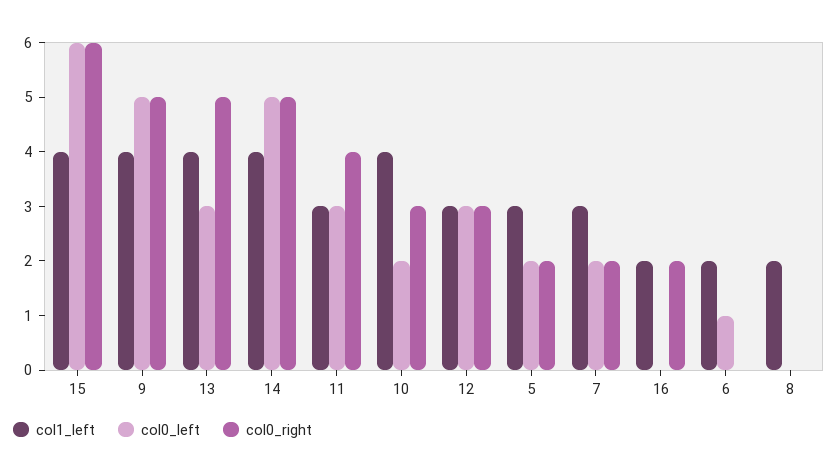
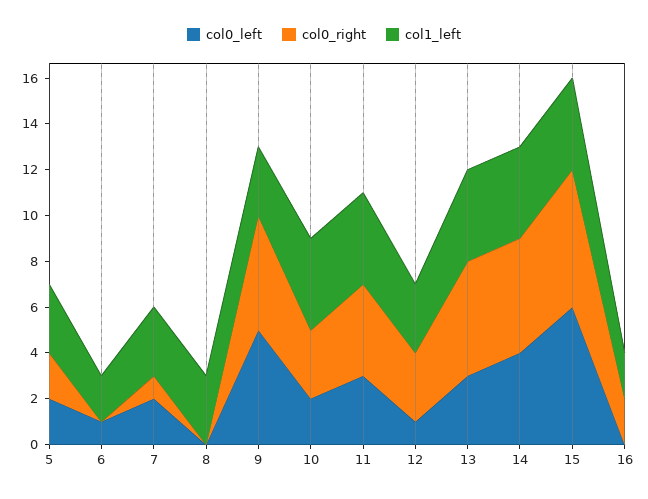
  {
    "col1_left": {
      "15": 4,
-     "9": 4,
+     "9": 3,
      "13": 4,
      "14": 4,
-     "11": 3,
+     "11": 4,
      "10": 4,
      "12": 3,
      "5": 3,
      "7": 3,
      "16": 2,
      "6": 2,
-     "8": 2
+     "8": 3
    },
    "col0_left": {
      "15": 6,
      "9": 5,
      "13": 3,
-     "14": 5,
+     "14": 4,
      "11": 3,
      "10": 2,
-     "12": 3,
+     "12": 1,
      "5": 2,
      "7": 2,
      "16": 0,
      "6": 1,
      "8": 0
    },
    "col0_right": {
      "15": 6,
      "9": 5,
      "13": 5,
      "14": 5,
      "11": 4,
      "10": 3,
      "12": 3,
      "5": 2,
-     "7": 2,
+     "7": 1,
      "16": 2,
      "6": 0,
      "8": 0
    }
  }

